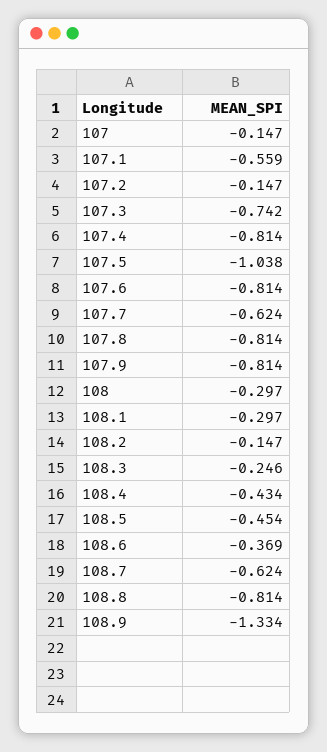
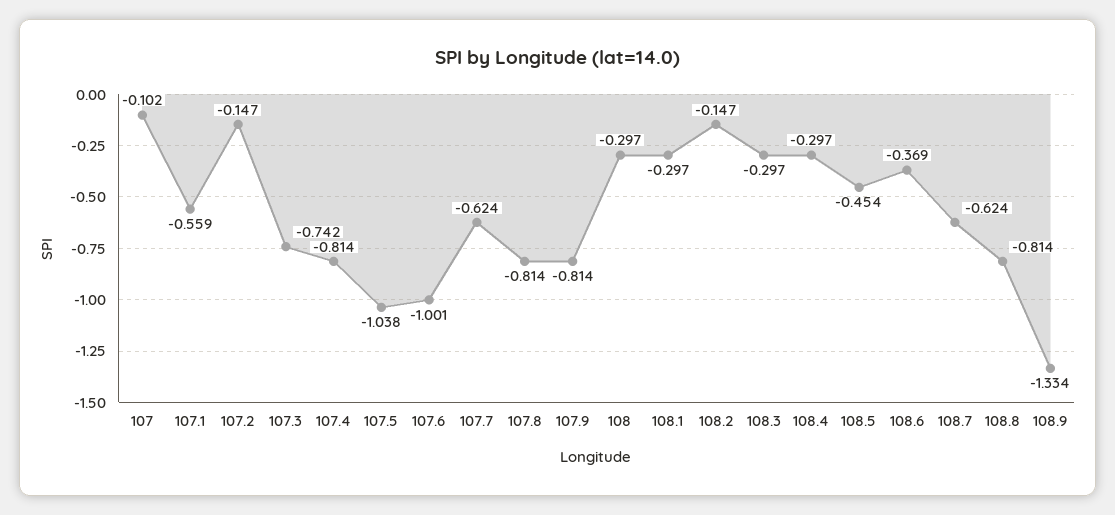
  {
-   "107": -0.147,
+   "107": -0.102,
    "107.1": -0.559,
    "107.2": -0.147,
    "107.3": -0.742,
    "107.4": -0.814,
    "107.5": -1.038,
-   "107.6": -0.814,
+   "107.6": -1.001,
    "107.7": -0.624,
    "107.8": -0.814,
    "107.9": -0.814,
    "108": -0.297,
    "108.1": -0.297,
    "108.2": -0.147,
-   "108.3": -0.246,
+   "108.3": -0.297,
-   "108.4": -0.434,
+   "108.4": -0.297,
    "108.5": -0.454,
    "108.6": -0.369,
    "108.7": -0.624,
    "108.8": -0.814,
    "108.9": -1.334
  }

